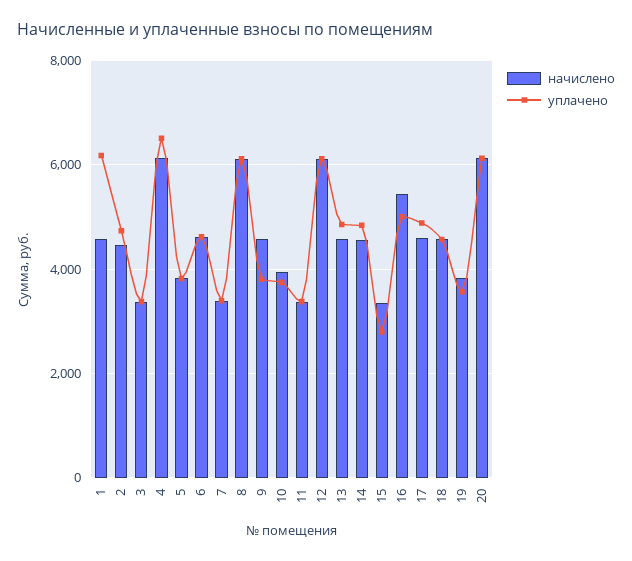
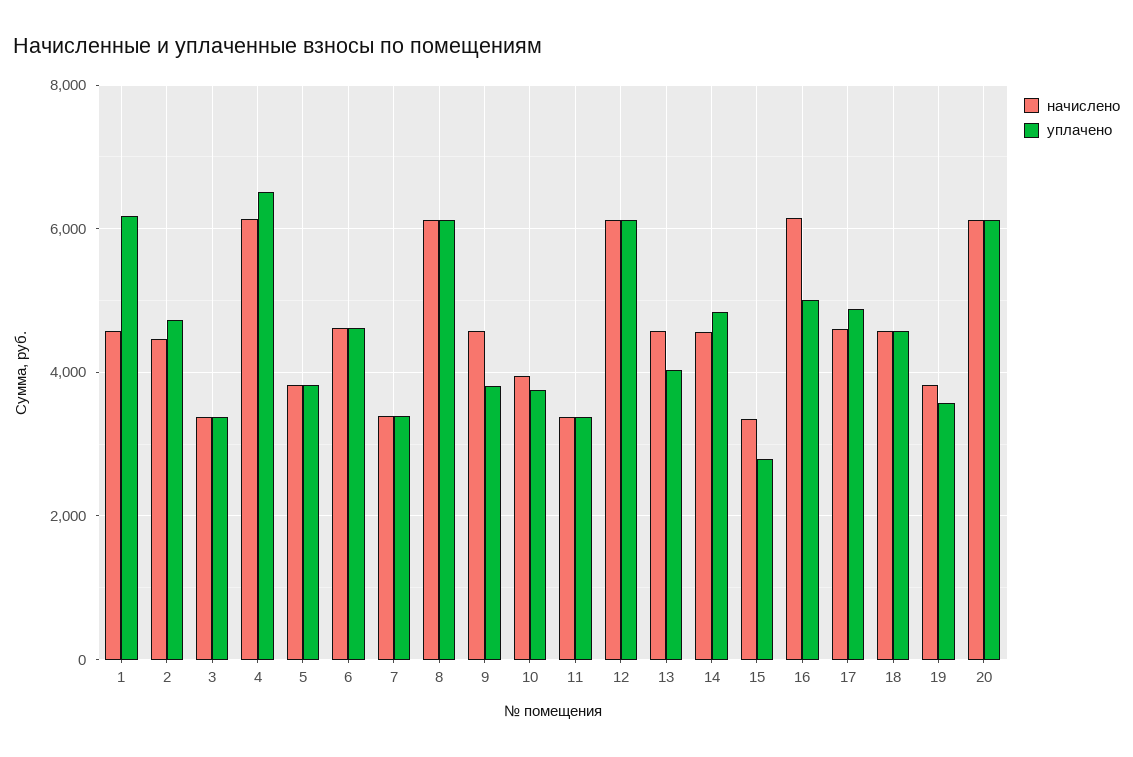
  {
    "начислено": {
      "1": 4600,
      "2": 4400,
      "3": 3400,
      "4": 6200,
      "5": 3800,
      "6": 4600,
      "7": 3400,
      "8": 6200,
      "9": 4600,
      "10": 4000,
      "11": 3400,
      "12": 6200,
      "13": 4600,
      "14": 4600,
      "15": 3400,
-     "16": 5400,
+     "16": 6200,
      "17": 4600,
      "18": 4600,
      "19": 3800,
      "20": 6200
    },
    "уплачено": {
      "1": 6200,
      "2": 4800,
      "3": 3400,
      "4": 6600,
      "5": 3800,
      "6": 4600,
      "7": 3400,
      "8": 6200,
      "9": 3800,
      "10": 3800,
      "11": 3400,
      "12": 6200,
-     "13": 4800,
+     "13": 4000,
      "14": 4800,
      "15": 2800,
      "16": 5000,
      "17": 4800,
      "18": 4600,
      "19": 3600,
      "20": 6200
    }
  }

